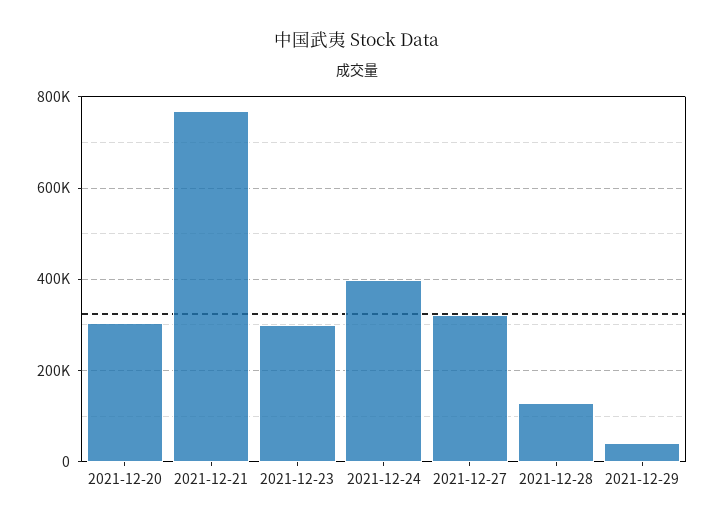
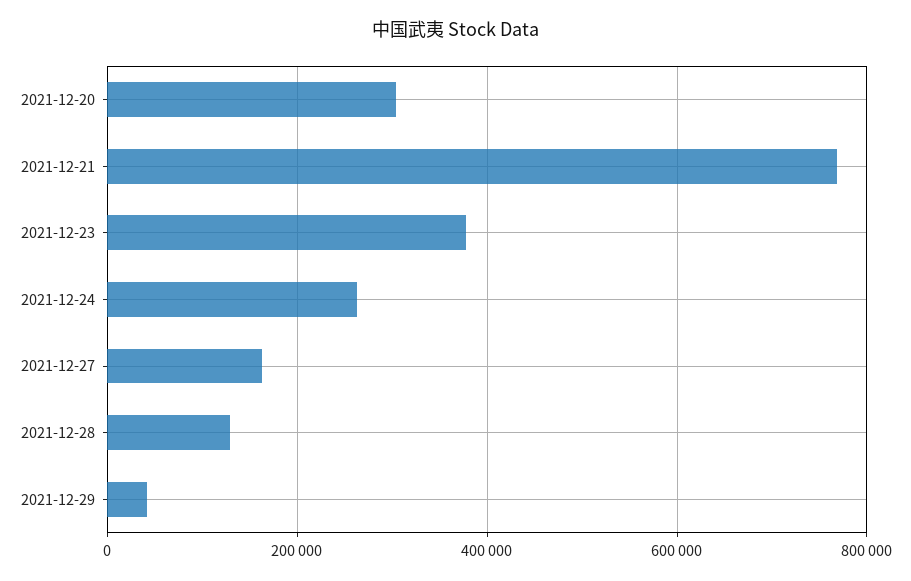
  {
    "2021-12-20": 300000,
    "2021-12-21": 760000,
-   "2021-12-23": 300000,
+   "2021-12-23": 380000,
-   "2021-12-24": 400000,
+   "2021-12-24": 260000,
-   "2021-12-27": 320000,
+   "2021-12-27": 160000,
    "2021-12-28": 120000,
    "2021-12-29": 40000
  }

